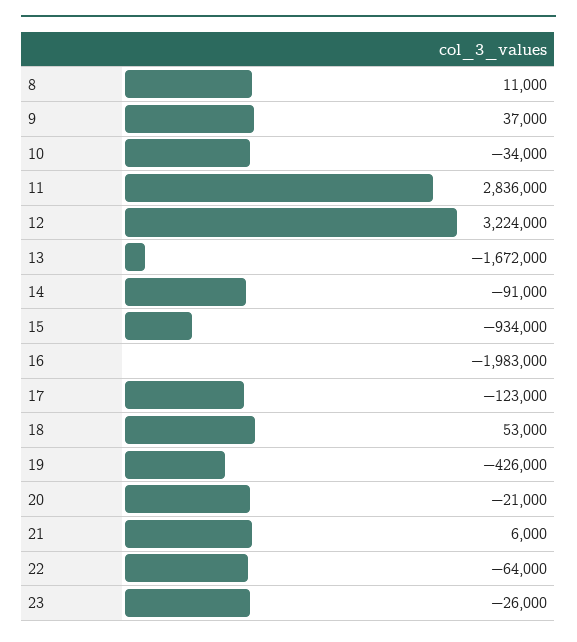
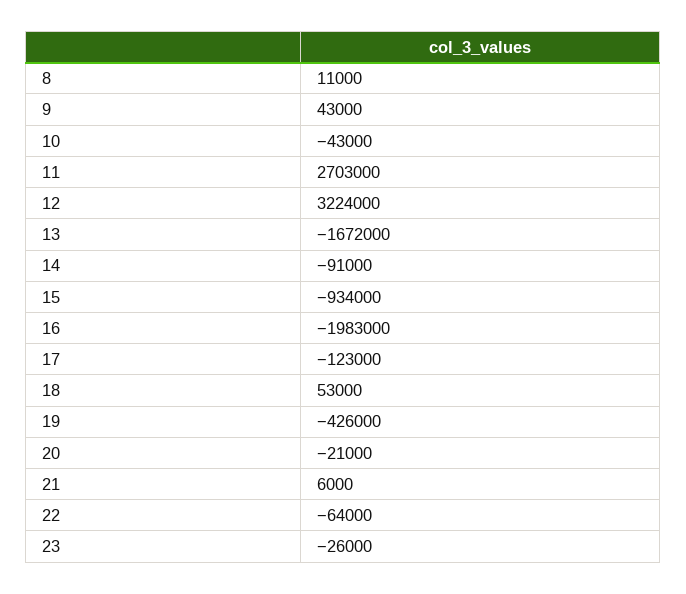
  {
    "8": 11000,
-   "9": 37000,
+   "9": 43000,
-   "10": -34000,
+   "10": -43000,
-   "11": 2836000,
+   "11": 2703000,
    "12": 3224000,
    "13": -1672000,
    "14": -91000,
    "15": -934000,
    "16": -1983000,
    "17": -123000,
    "18": 53000,
    "19": -426000,
    "20": -21000,
    "21": 6000,
    "22": -64000,
    "23": -26000
  }

